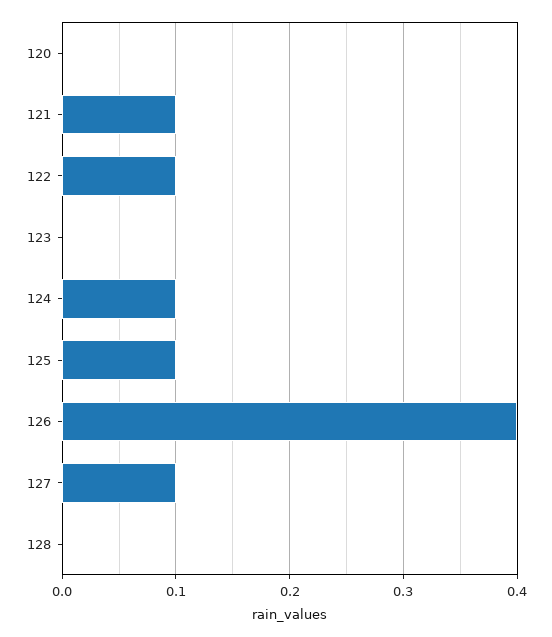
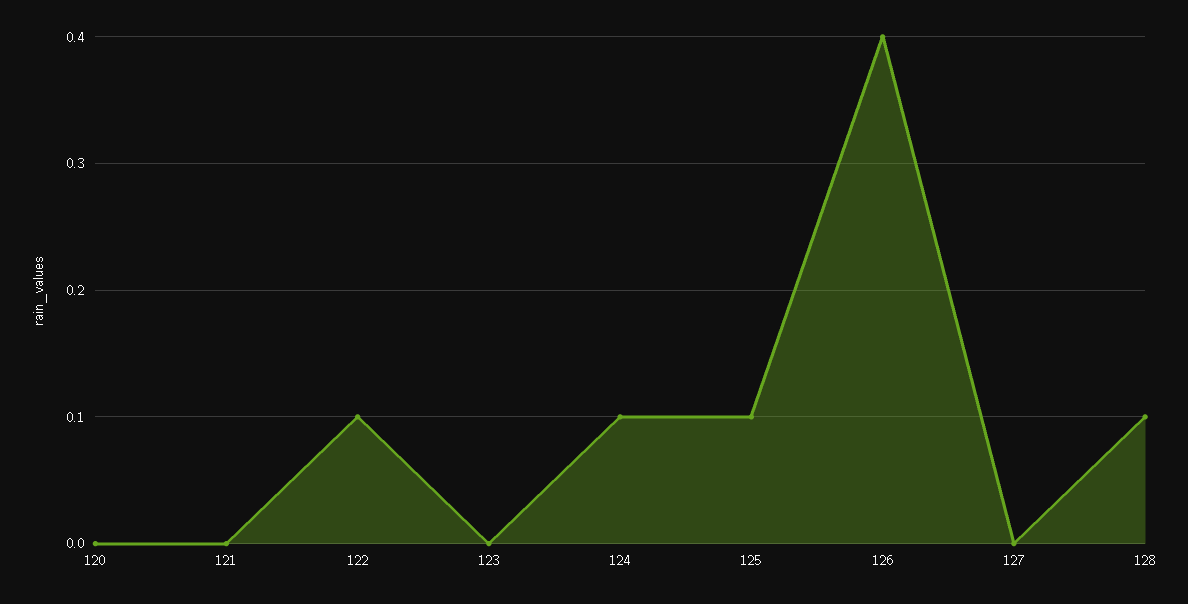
  {
    "120": 0,
-   "121": 0.1,
+   "121": 0,
    "122": 0.1,
    "123": 0,
    "124": 0.1,
    "125": 0.1,
    "126": 0.4,
-   "127": 0.1,
+   "127": 0,
-   "128": 0
+   "128": 0.1
  }

